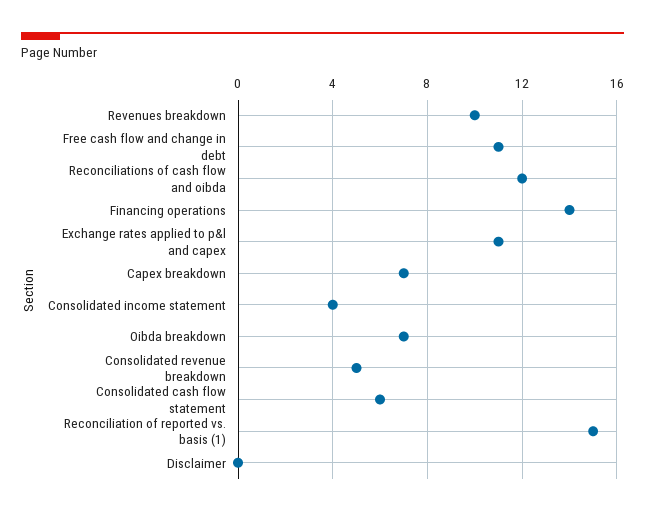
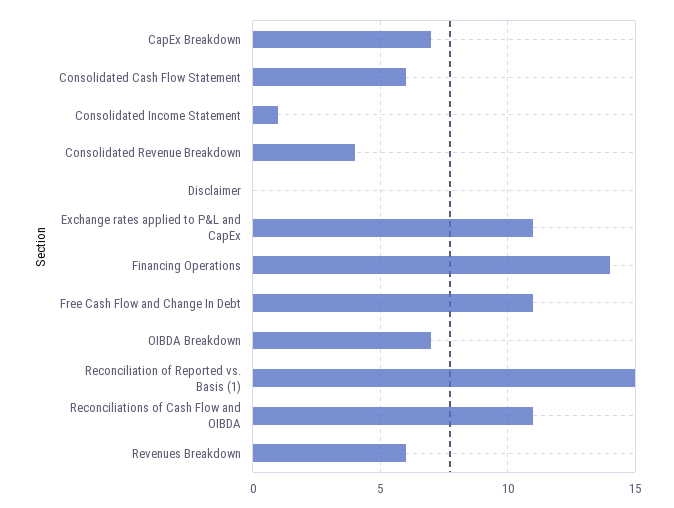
  {
-   "Revenues breakdown": 10,
+   "Revenues breakdown": 6,
    "Free cash flow and change in debt": 11,
-   "Reconciliations of cash flow and oibda": 12,
+   "Reconciliations of cash flow and oibda": 11,
    "Financing operations": 14,
    "Exchange rates applied to p&l and capex": 11,
    "Capex breakdown": 7,
-   "Consolidated income statement": 4,
+   "Consolidated income statement": 1,
    "Oibda breakdown": 7,
-   "Consolidated revenue breakdown": 5,
+   "Consolidated revenue breakdown": 4,
    "Consolidated cash flow statement": 6,
    "Reconciliation of reported vs. basis (1)": 15,
    "Disclaimer": 0
  }

